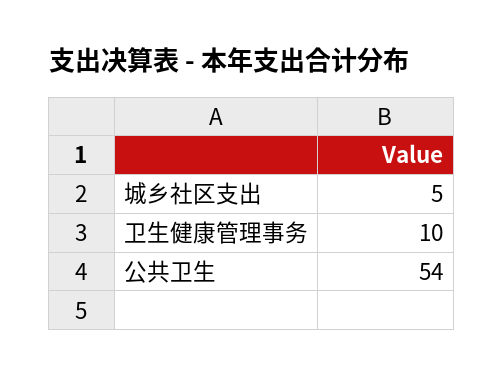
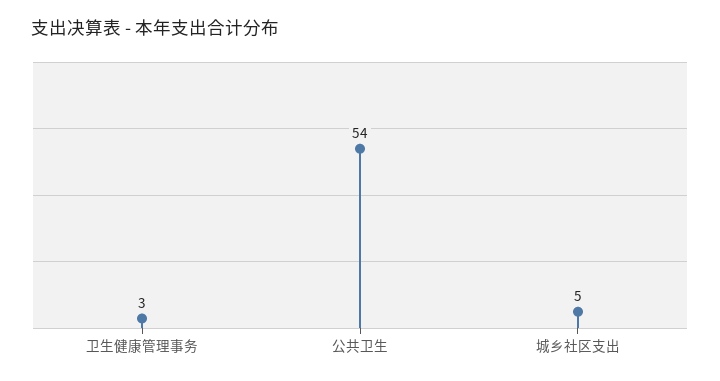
  {
    "城乡社区支出": 5,
-   "卫生健康管理事务": 10,
+   "卫生健康管理事务": 3,
    "公共卫生": 54
  }

